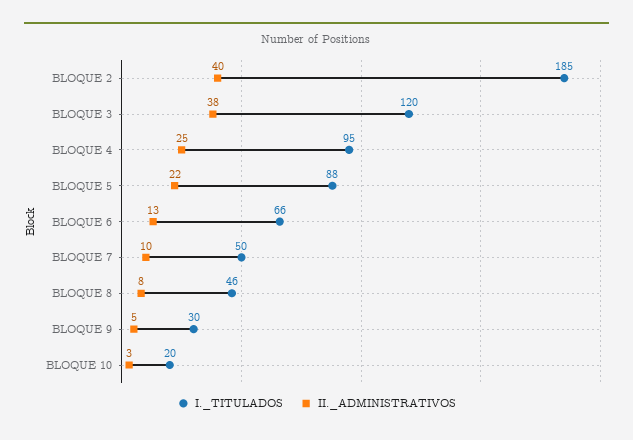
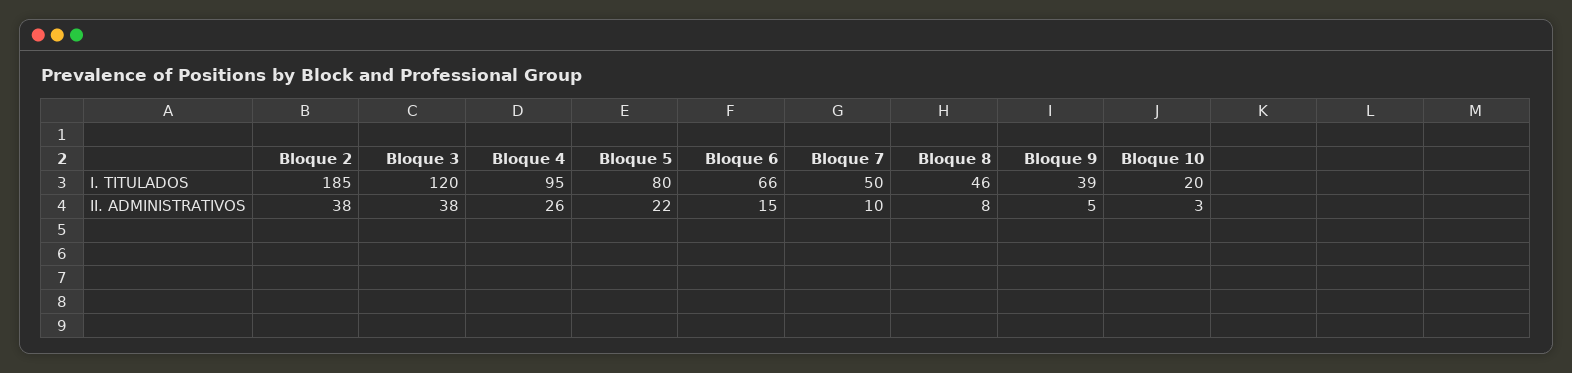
  {
    "I._TITULADOS": {
      "BLOQUE 2": 185,
      "BLOQUE 3": 120,
      "BLOQUE 4": 95,
-     "BLOQUE 5": 88,
+     "BLOQUE 5": 80,
      "BLOQUE 6": 66,
      "BLOQUE 7": 50,
      "BLOQUE 8": 46,
-     "BLOQUE 9": 30,
+     "BLOQUE 9": 39,
      "BLOQUE 10": 20
    },
    "II._ADMINISTRATIVOS": {
-     "BLOQUE 2": 40,
+     "BLOQUE 2": 38,
      "BLOQUE 3": 38,
-     "BLOQUE 4": 25,
+     "BLOQUE 4": 26,
      "BLOQUE 5": 22,
-     "BLOQUE 6": 13,
+     "BLOQUE 6": 15,
      "BLOQUE 7": 10,
      "BLOQUE 8": 8,
      "BLOQUE 9": 5,
      "BLOQUE 10": 3
    }
  }

